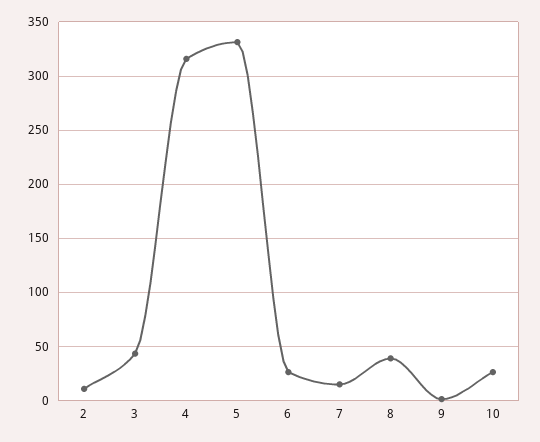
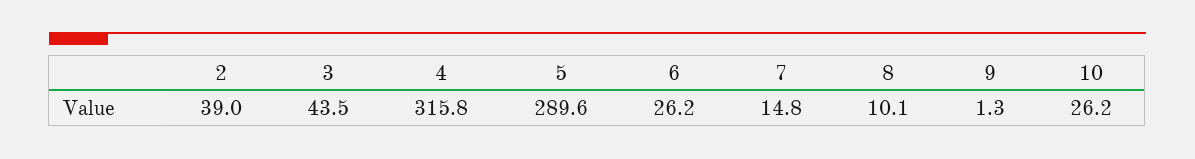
  {
-   "2": 10,
+   "2": 39,
    "3": 43.5,
    "4": 315.8,
-   "5": 330,
+   "5": 289.6,
    "6": 26.2,
    "7": 14.8,
-   "8": 40,
+   "8": 10.1,
    "9": 1.3,
    "10": 26.2
  }

